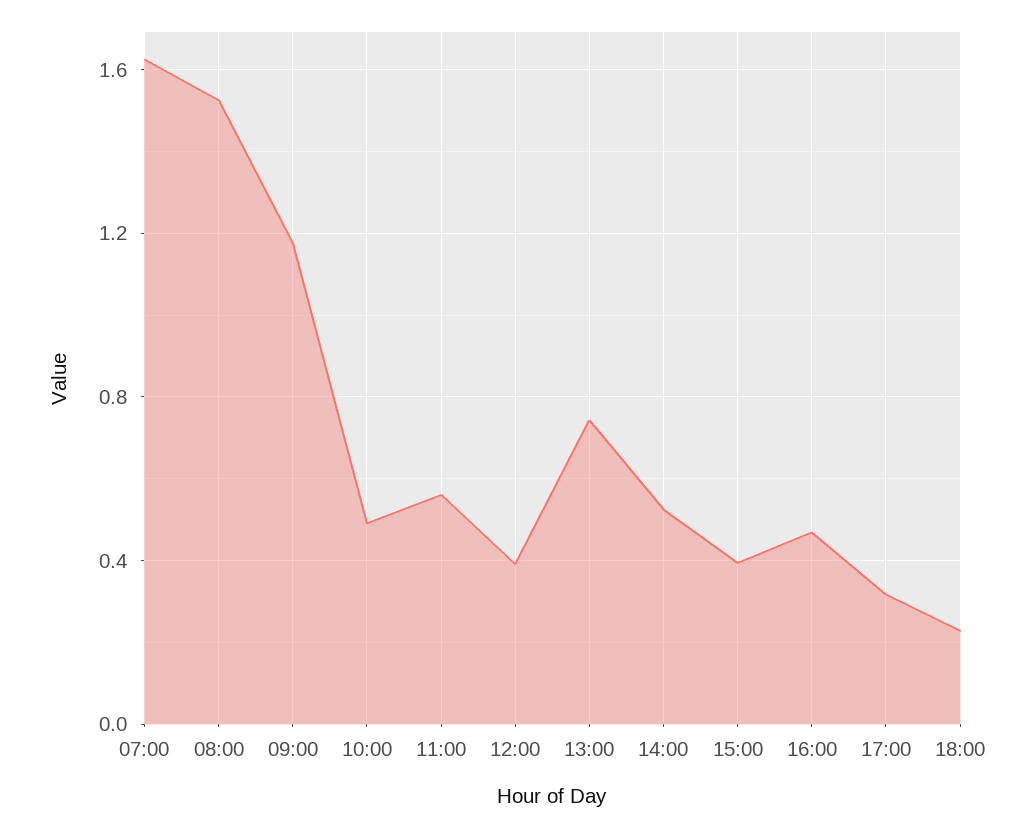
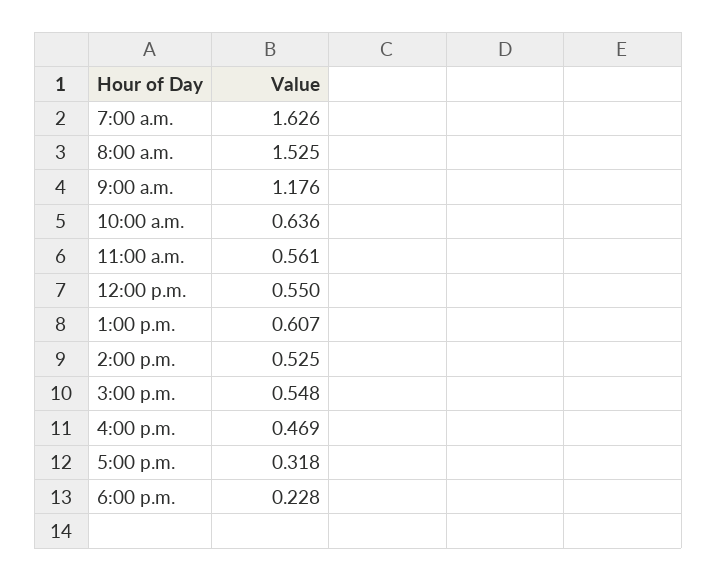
  {
    "07:00": 1.626,
    "08:00": 1.525,
    "09:00": 1.176,
-   "10:00": 0.5,
+   "10:00": 0.636,
    "11:00": 0.561,
-   "12:00": 0.4,
+   "12:00": 0.55,
-   "13:00": 0.75,
+   "13:00": 0.607,
    "14:00": 0.525,
-   "15:00": 0.4,
+   "15:00": 0.548,
    "16:00": 0.469,
    "17:00": 0.318,
    "18:00": 0.228
  }

